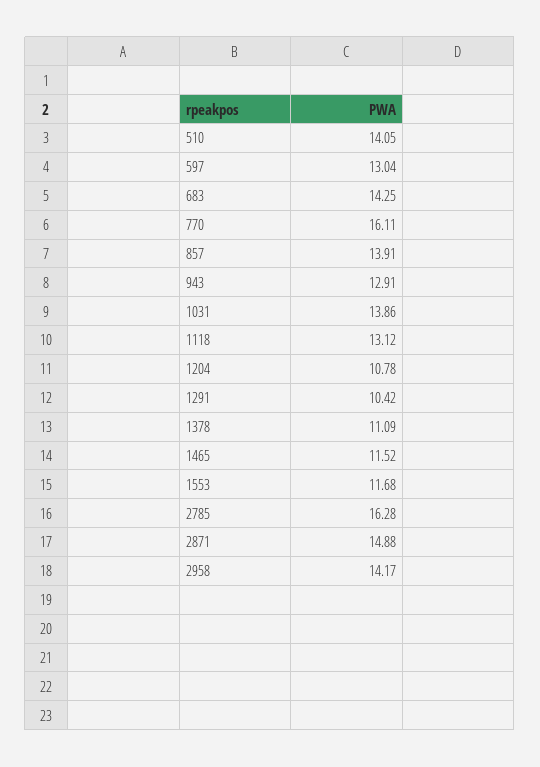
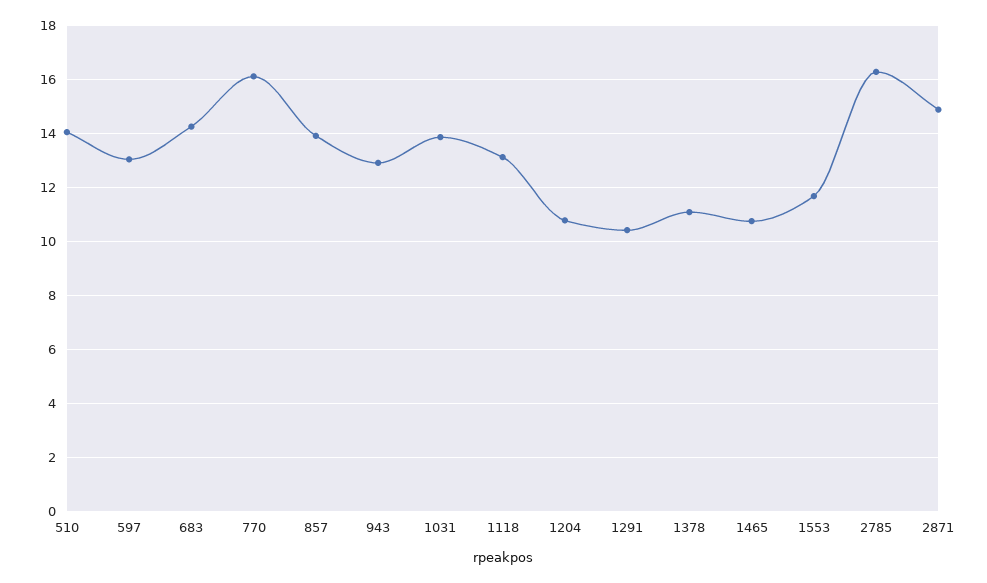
  {
    "510": 14.05,
    "597": 13.04,
    "683": 14.25,
    "770": 16.11,
    "857": 13.91,
    "943": 12.91,
    "1031": 13.86,
    "1118": 13.12,
    "1204": 10.78,
    "1291": 10.42,
    "1378": 11.09,
-   "1465": 11.52,
+   "1465": 10.75,
    "1553": 11.68,
    "2785": 16.28,
-   "2871": 14.88,
+   "2871": 14.88
-   "2958": 14.17
  }

